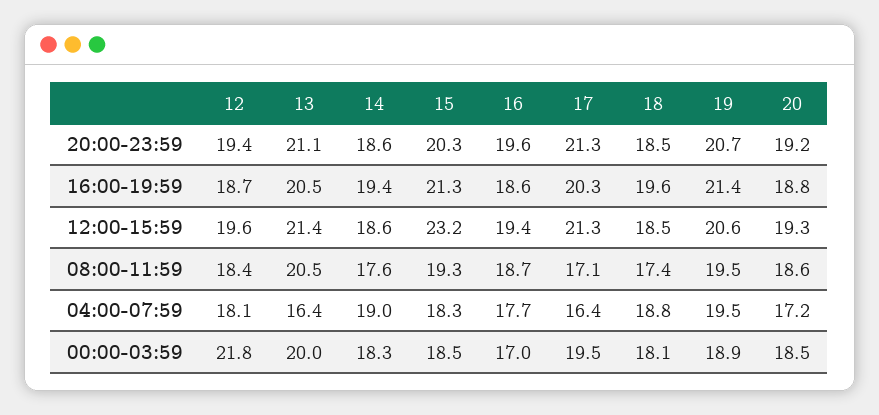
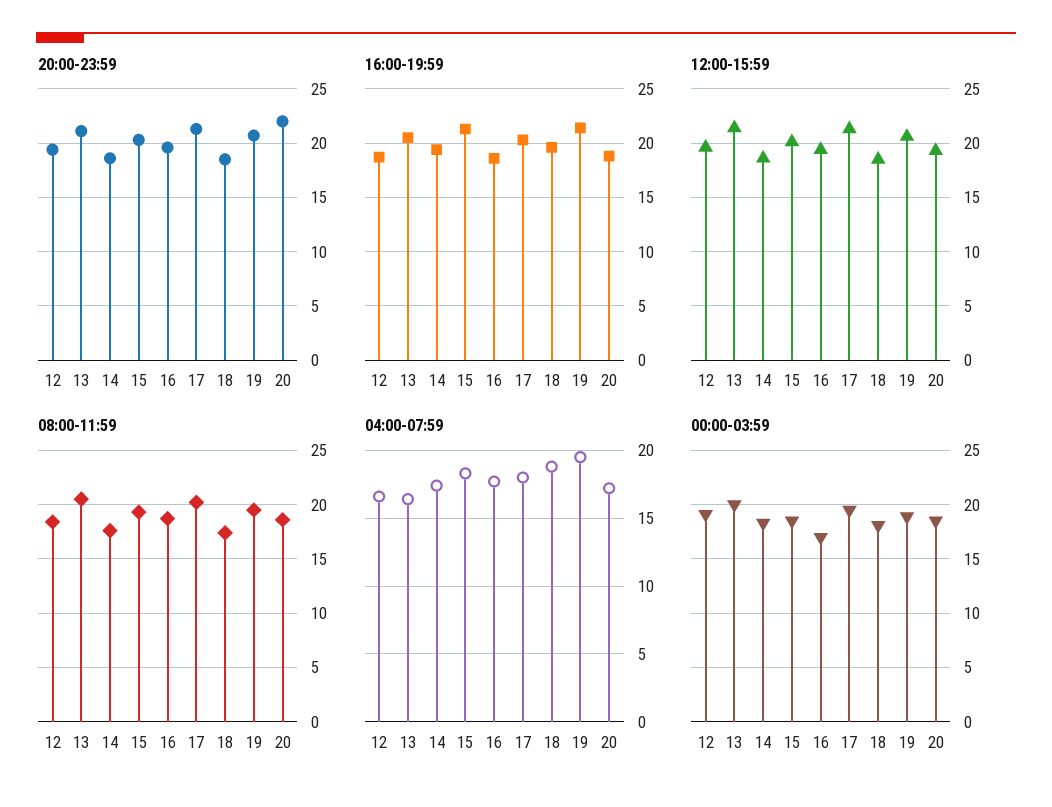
  {
    "20:00-23:59": {
      "12": 19.4,
      "13": 21.1,
      "14": 18.6,
      "15": 20.3,
      "16": 19.6,
      "17": 21.3,
      "18": 18.5,
      "19": 20.7,
-     "20": 19.2
+     "20": 22
    },
    "16:00-19:59": {
      "12": 18.7,
      "13": 20.5,
      "14": 19.4,
      "15": 21.3,
      "16": 18.6,
      "17": 20.3,
      "18": 19.6,
      "19": 21.4,
      "20": 18.8
    },
    "12:00-15:59": {
      "12": 19.6,
      "13": 21.4,
      "14": 18.6,
-     "15": 23.2,
+     "15": 20,
      "16": 19.4,
      "17": 21.3,
      "18": 18.5,
      "19": 20.6,
      "20": 19.3
    },
    "08:00-11:59": {
      "12": 18.4,
      "13": 20.5,
      "14": 17.6,
      "15": 19.3,
      "16": 18.7,
-     "17": 17.1,
+     "17": 20,
      "18": 17.4,
      "19": 19.5,
      "20": 18.6
    },
    "04:00-07:59": {
-     "12": 18.1,
+     "12": 16.5,
      "13": 16.4,
-     "14": 19,
+     "14": 17.5,
      "15": 18.3,
      "16": 17.7,
-     "17": 16.4,
+     "17": 18,
      "18": 18.8,
      "19": 19.5,
      "20": 17.2
    },
    "00:00-03:59": {
-     "12": 21.8,
+     "12": 19,
      "13": 20,
      "14": 18.3,
      "15": 18.5,
      "16": 17,
      "17": 19.5,
      "18": 18.1,
      "19": 18.9,
      "20": 18.5
    }
  }

